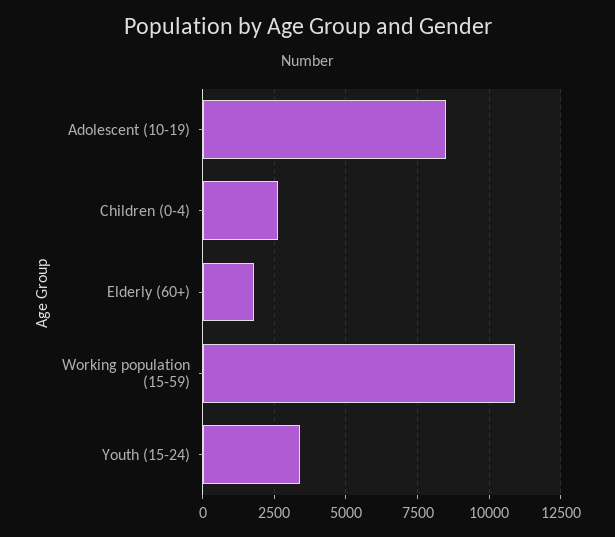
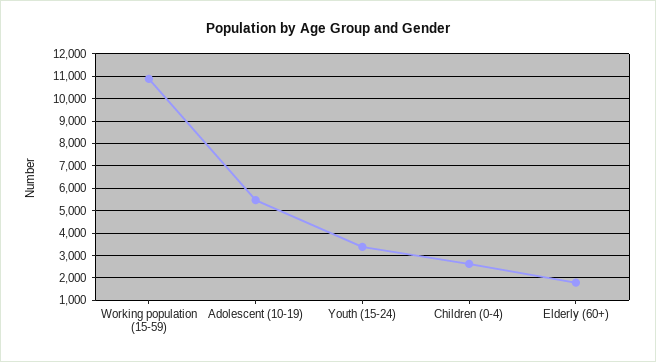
  {
-   "Adolescent (10-19)": 8500,
+   "Adolescent (10-19)": 5500,
    "Children (0-4)": 2750,
    "Elderly (60+)": 1750,
    "Working population (15-59)": 11000,
    "Youth (15-24)": 3500
  }

